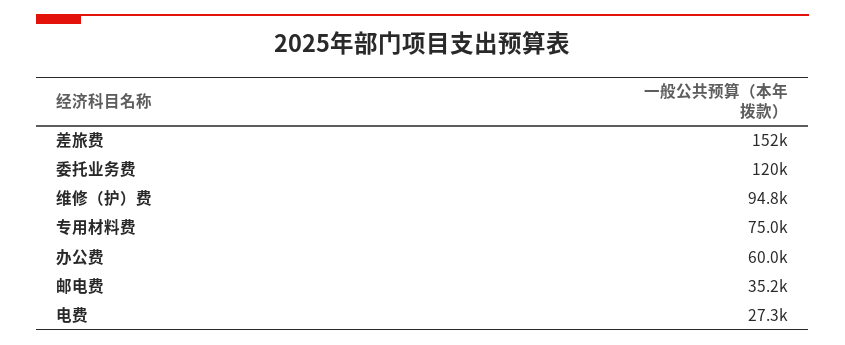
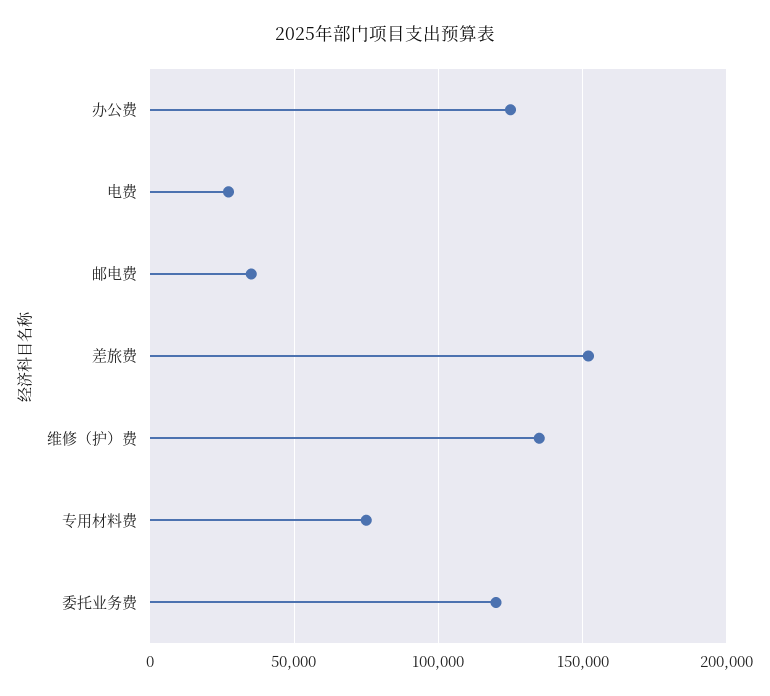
  {
    "差旅费": 152000,
    "委托业务费": 120000,
-   "维修（护）费": 94800,
+   "维修（护）费": 135000,
    "专用材料费": 75000,
-   "办公费": 60000,
+   "办公费": 125000,
    "邮电费": 35200,
    "电费": 27300
  }

